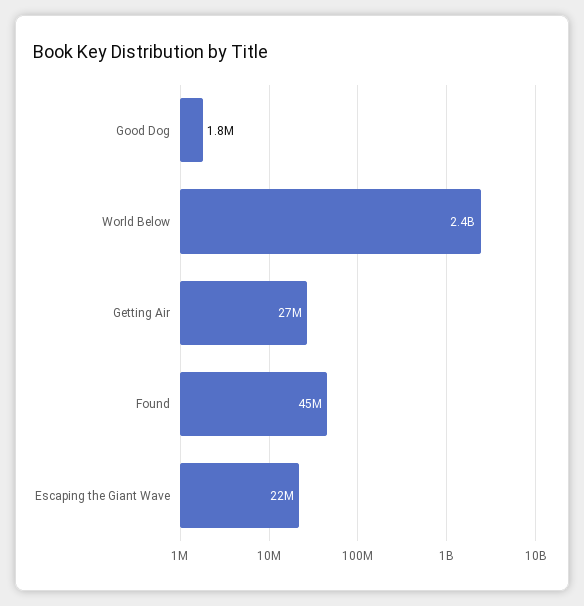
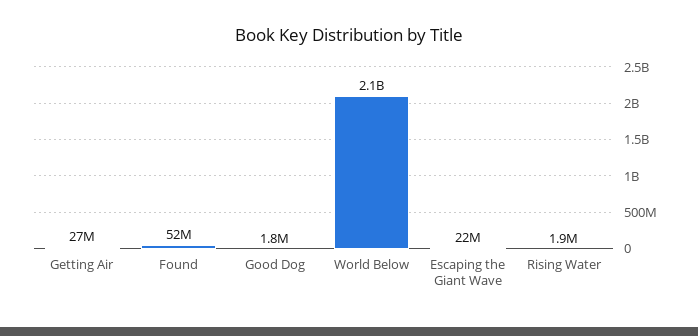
  {
    "Good Dog": 1800000,
-   "World Below": 2400000000,
+   "World Below": 2100000000,
    "Getting Air": 27000000,
-   "Found": 45000000,
+   "Found": 52000000,
-   "Escaping the Giant Wave": 22000000
+   "Escaping the Giant Wave": 22000000,
+   "Rising Water": 1900000
  }

